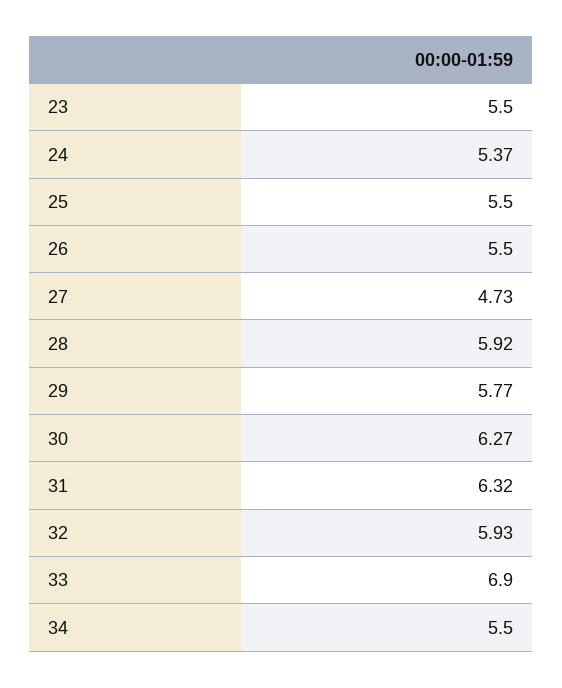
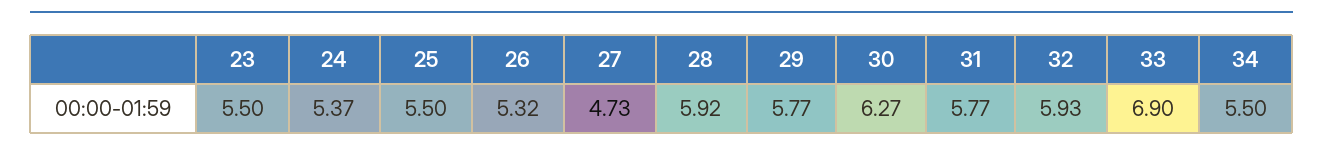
  {
    "23": 5.5,
    "24": 5.37,
    "25": 5.5,
-   "26": 5.5,
+   "26": 5.32,
    "27": 4.73,
    "28": 5.92,
    "29": 5.77,
    "30": 6.27,
-   "31": 6.32,
+   "31": 5.77,
    "32": 5.93,
    "33": 6.9,
    "34": 5.5
  }

